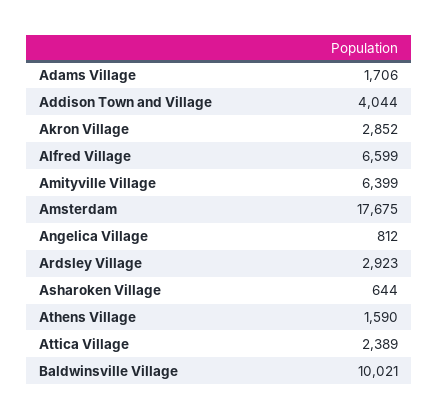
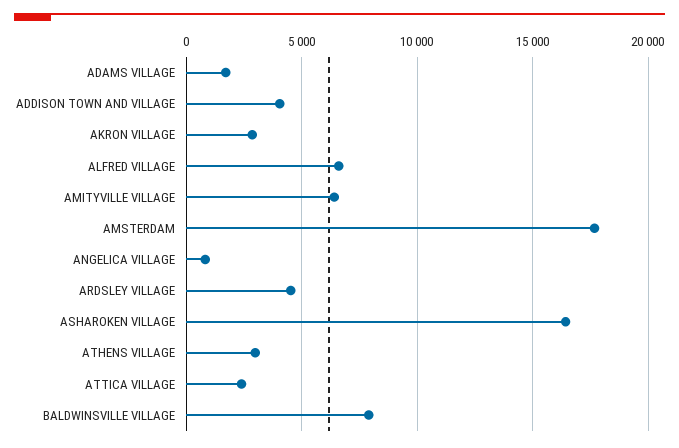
  {
    "Adams Village": 1706,
    "Addison Town and Village": 4044,
    "Akron Village": 2852,
    "Alfred Village": 6599,
    "Amityville Village": 6399,
    "Amsterdam": 17675,
    "Angelica Village": 812,
-   "Ardsley Village": 2923,
+   "Ardsley Village": 4500,
-   "Asharoken Village": 644,
+   "Asharoken Village": 16500,
-   "Athens Village": 1590,
+   "Athens Village": 3000,
    "Attica Village": 2389,
-   "Baldwinsville Village": 10021
+   "Baldwinsville Village": 8000
  }

